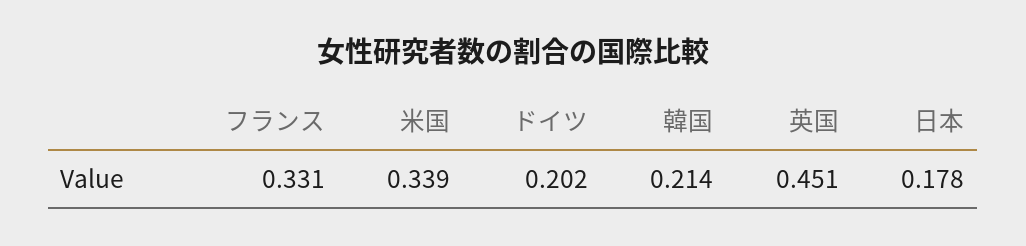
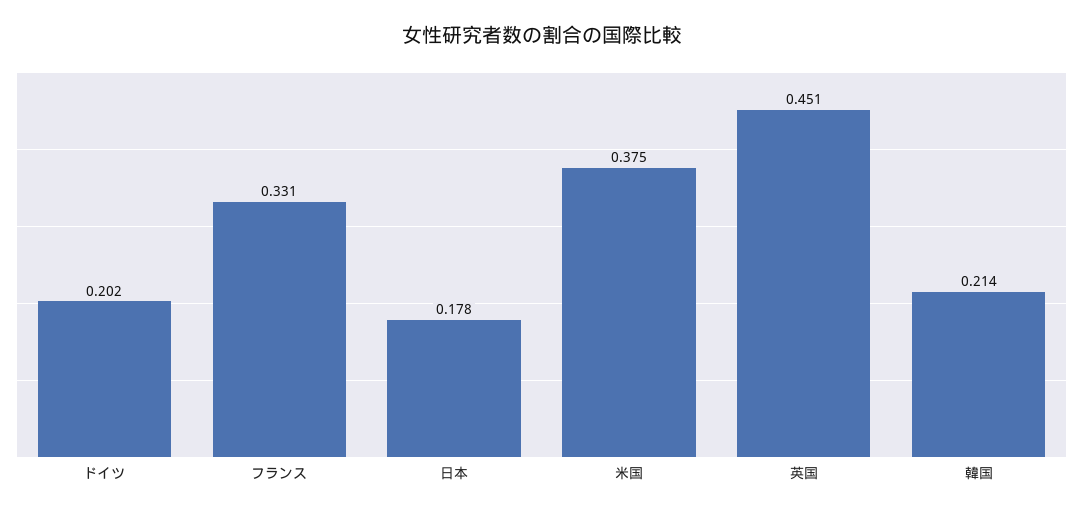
  {
    "フランス": 0.331,
-   "米国": 0.339,
+   "米国": 0.375,
    "ドイツ": 0.202,
    "韓国": 0.214,
    "英国": 0.451,
    "日本": 0.178
  }

